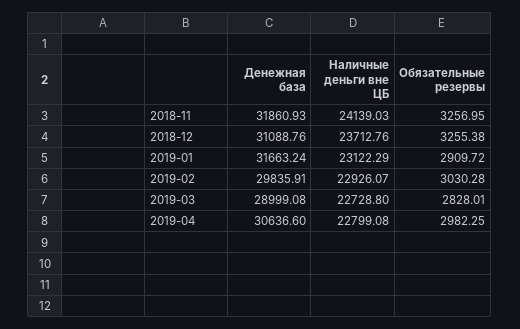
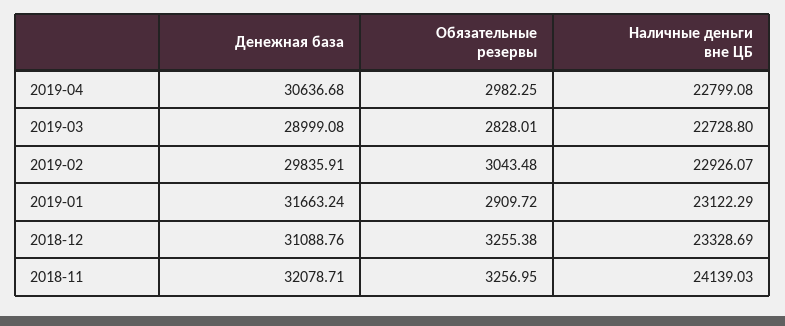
  {
    "Денежная база": {
-     "2018-11": 31860.93,
+     "2018-11": 32078.71,
      "2018-12": 31088.76,
      "2019-01": 31663.24,
      "2019-02": 29835.91,
      "2019-03": 28999.08,
-     "2019-04": 30636.6
+     "2019-04": 30636.68
    },
    "Наличные деньги вне ЦБ": {
      "2018-11": 24139.03,
-     "2018-12": 23712.76,
+     "2018-12": 23328.69,
      "2019-01": 23122.29,
      "2019-02": 22926.07,
      "2019-03": 22728.8,
      "2019-04": 22799.08
    },
    "Обязательные резервы": {
      "2018-11": 3256.95,
      "2018-12": 3255.38,
      "2019-01": 2909.72,
-     "2019-02": 3030.28,
+     "2019-02": 3043.48,
      "2019-03": 2828.01,
      "2019-04": 2982.25
    }
  }

